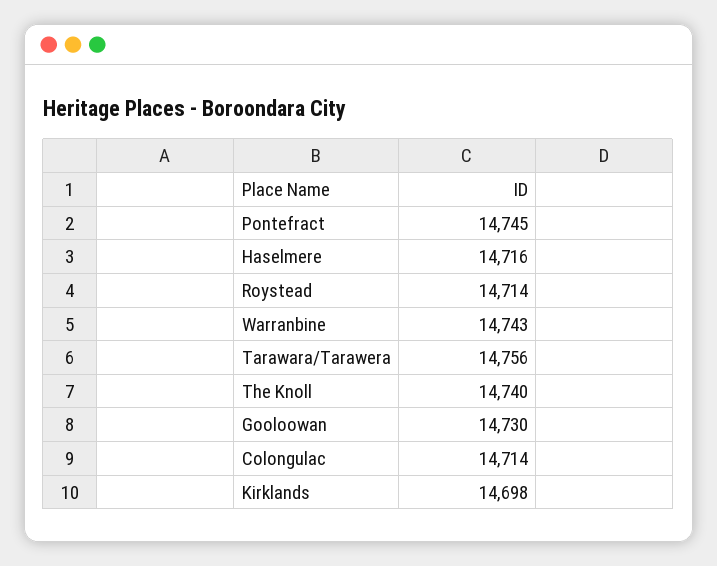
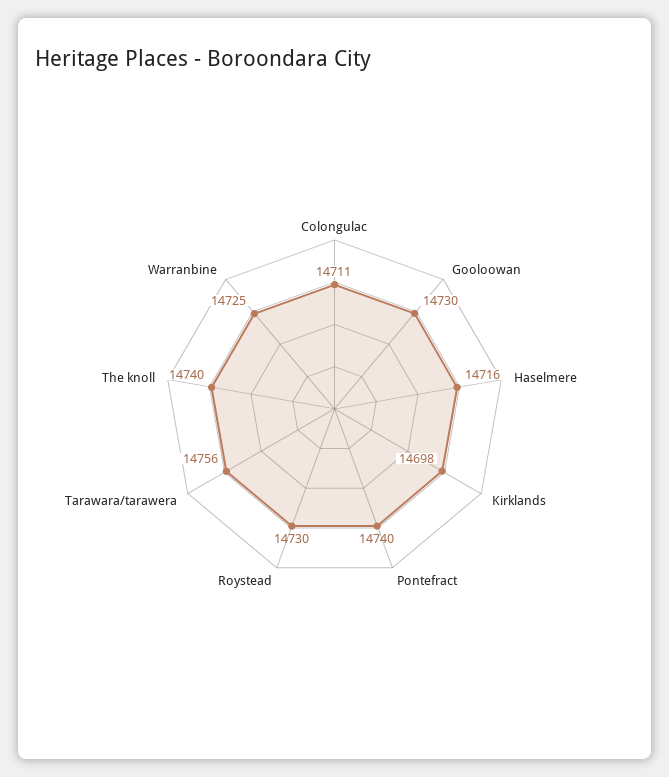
  {
-   "Pontefract": 14745,
+   "Pontefract": 14740,
    "Haselmere": 14716,
-   "Roystead": 14714,
+   "Roystead": 14730,
-   "Warranbine": 14743,
+   "Warranbine": 14725,
    "Tarawara/Tarawera": 14756,
    "The Knoll": 14740,
    "Gooloowan": 14730,
-   "Colongulac": 14714,
+   "Colongulac": 14711,
    "Kirklands": 14698
  }

